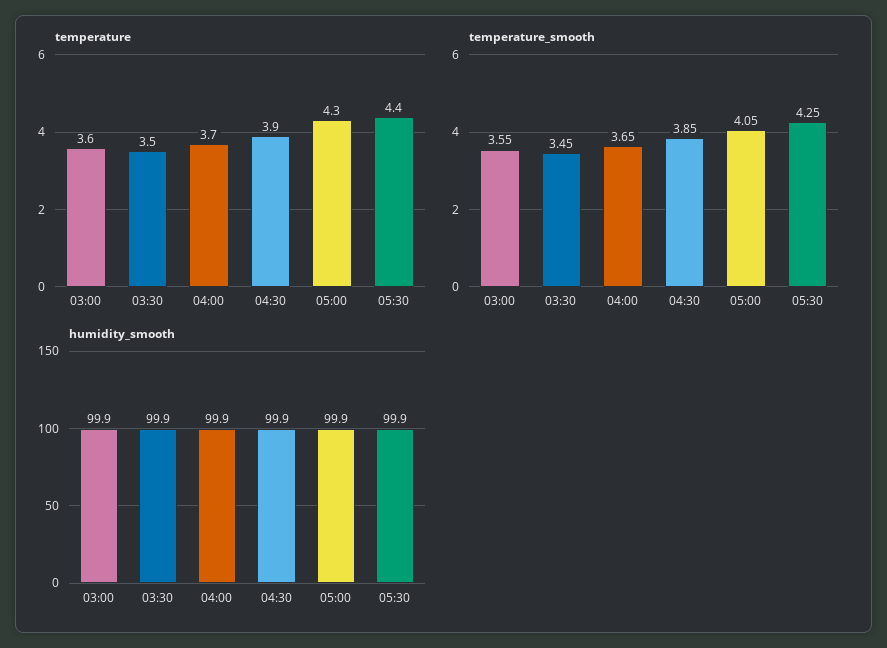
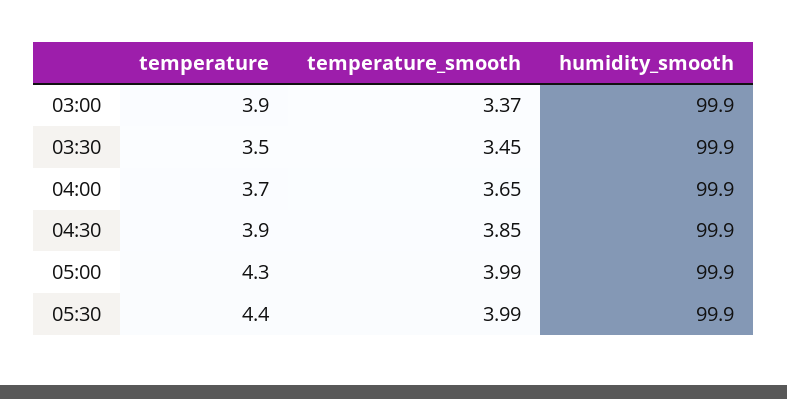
  {
    "temperature": {
-     "03:00": 3.6,
+     "03:00": 3.9,
      "03:30": 3.5,
      "04:00": 3.7,
      "04:30": 3.9,
      "05:00": 4.3,
      "05:30": 4.4
    },
    "temperature_smooth": {
-     "03:00": 3.55,
+     "03:00": 3.37,
      "03:30": 3.45,
      "04:00": 3.65,
      "04:30": 3.85,
-     "05:00": 4.05,
+     "05:00": 3.99,
-     "05:30": 4.25
+     "05:30": 3.99
    },
    "humidity_smooth": {
      "03:00": 99.9,
      "03:30": 99.9,
      "04:00": 99.9,
      "04:30": 99.9,
      "05:00": 99.9,
      "05:30": 99.9
    }
  }

